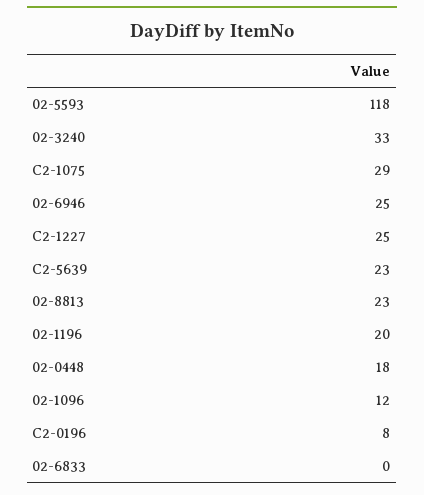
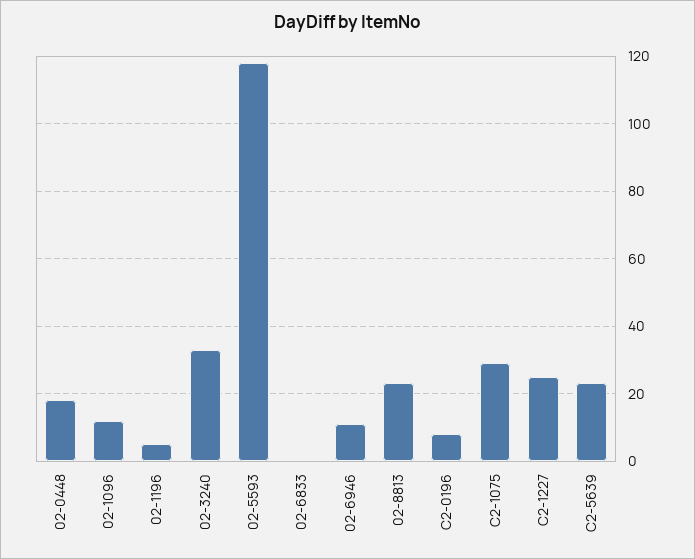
  {
    "02-5593": 118,
    "02-3240": 33,
    "C2-1075": 29,
-   "02-6946": 25,
+   "02-6946": 10,
    "C2-1227": 25,
    "C2-5639": 23,
    "02-8813": 23,
-   "02-1196": 20,
+   "02-1196": 5,
    "02-0448": 18,
    "02-1096": 12,
    "C2-0196": 8,
    "02-6833": 0
  }

